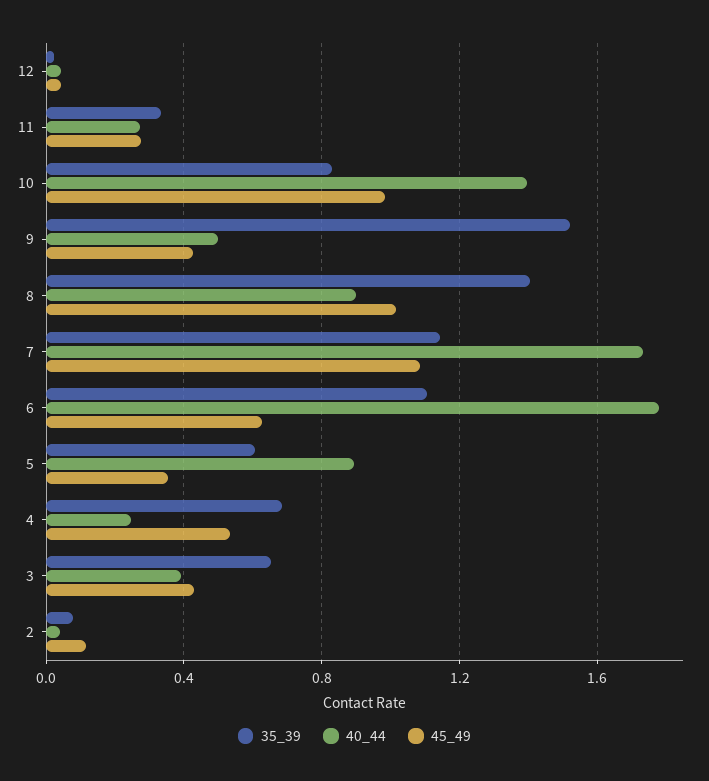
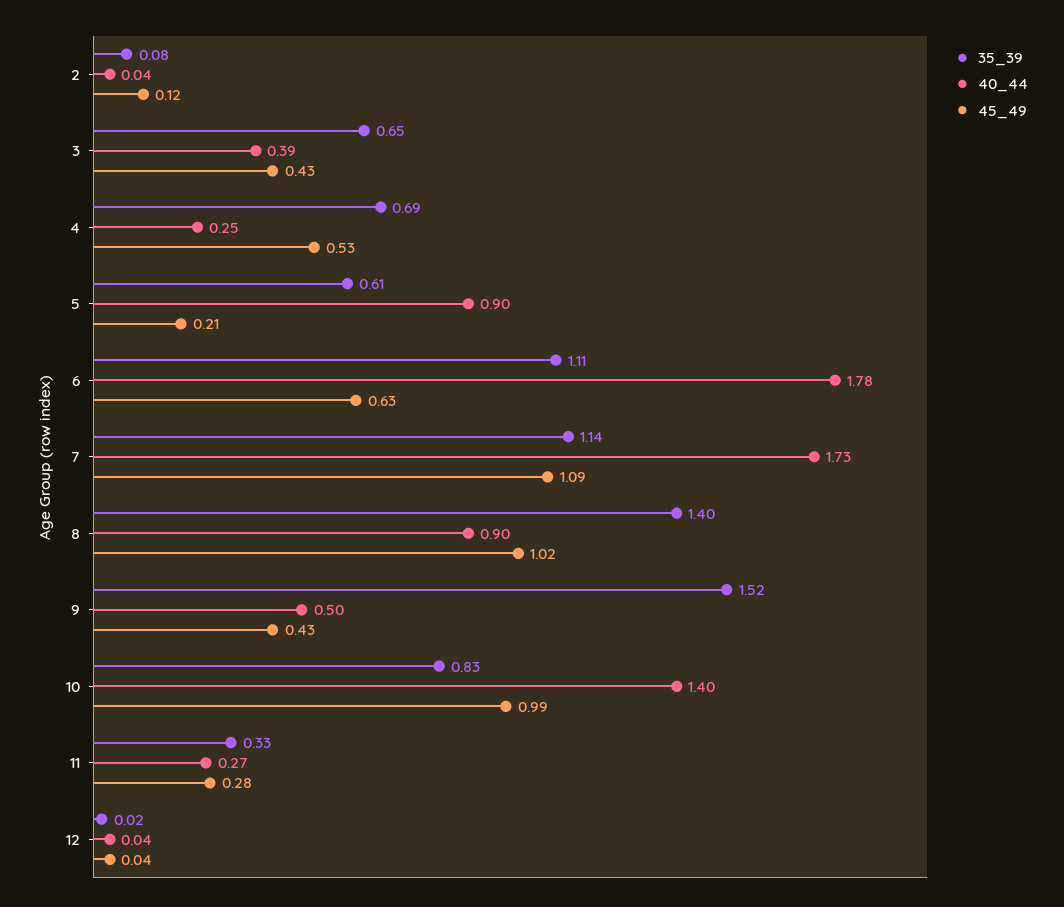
  {
    "35_39": {
      "12": 0.02,
      "11": 0.33,
      "10": 0.83,
      "9": 1.52,
      "8": 1.4,
      "7": 1.14,
      "6": 1.11,
      "5": 0.61,
      "4": 0.69,
      "3": 0.65,
      "2": 0.08
    },
    "40_44": {
      "12": 0.04,
      "11": 0.27,
      "10": 1.4,
      "9": 0.5,
      "8": 0.9,
      "7": 1.73,
      "6": 1.78,
      "5": 0.9,
      "4": 0.25,
      "3": 0.39,
      "2": 0.04
    },
    "45_49": {
      "12": 0.04,
      "11": 0.28,
      "10": 0.99,
      "9": 0.43,
      "8": 1.02,
      "7": 1.09,
      "6": 0.63,
-     "5": 0.35,
+     "5": 0.21,
      "4": 0.53,
      "3": 0.43,
      "2": 0.12
    }
  }

